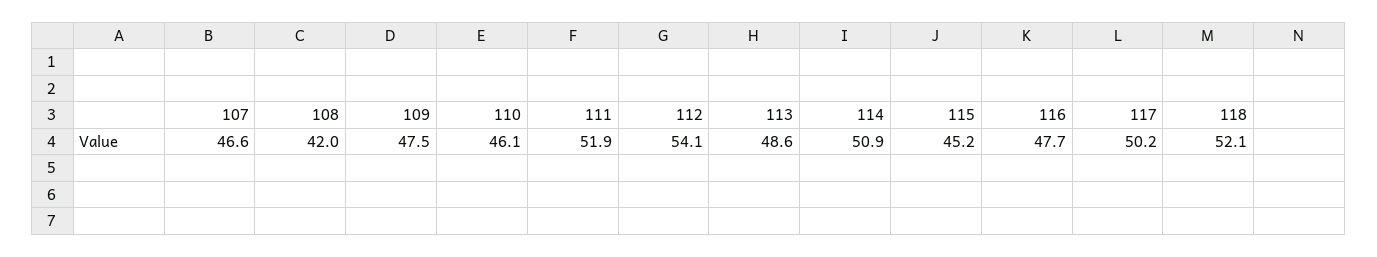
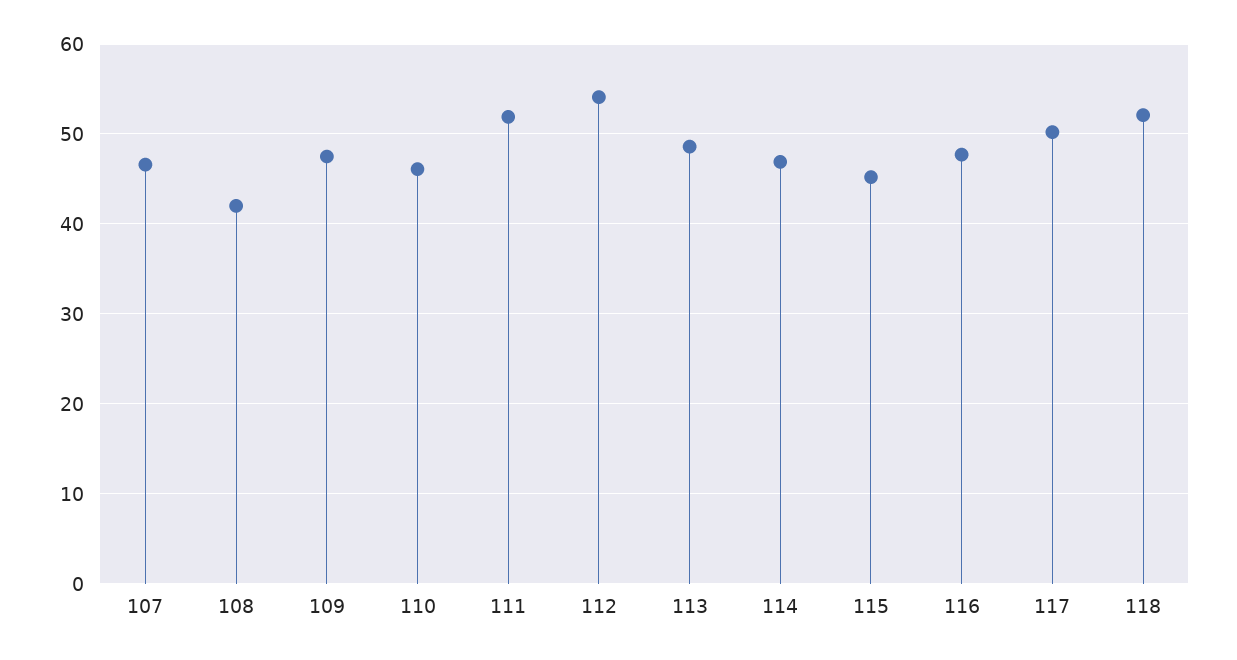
  {
    "107": 46.6,
    "108": 42,
    "109": 47.5,
    "110": 46.1,
    "111": 51.9,
    "112": 54.1,
    "113": 48.6,
-   "114": 50.9,
+   "114": 47,
    "115": 45.2,
    "116": 47.7,
    "117": 50.2,
    "118": 52.1
  }

